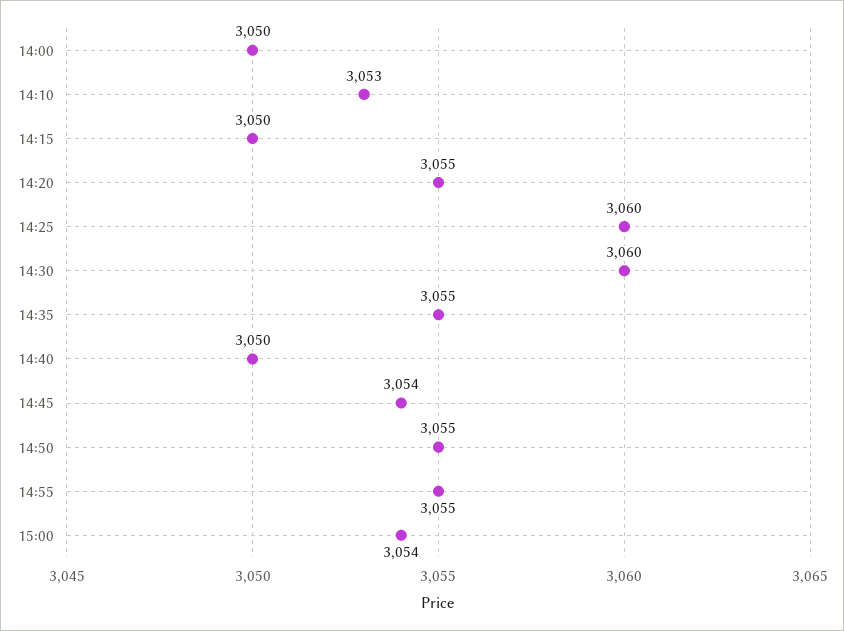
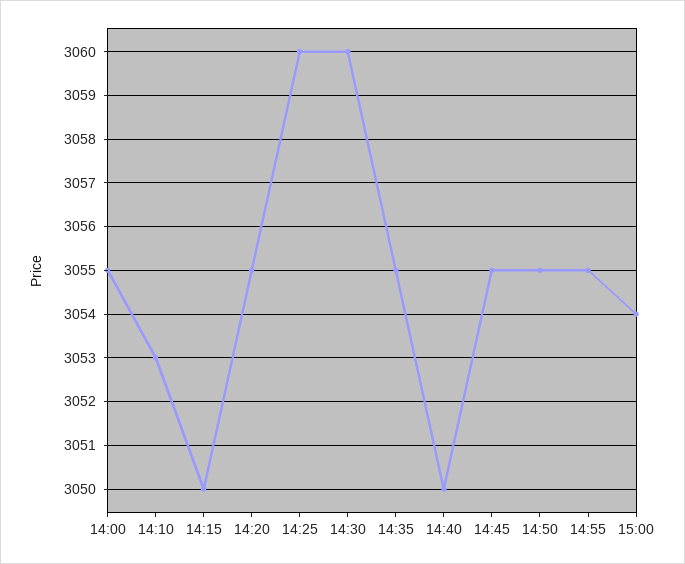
  {
-   "14:00": 3050,
+   "14:00": 3055,
    "14:10": 3053,
    "14:15": 3050,
    "14:20": 3055,
    "14:25": 3060,
    "14:30": 3060,
    "14:35": 3055,
    "14:40": 3050,
-   "14:45": 3054,
+   "14:45": 3055,
    "14:50": 3055,
    "14:55": 3055,
    "15:00": 3054
  }

